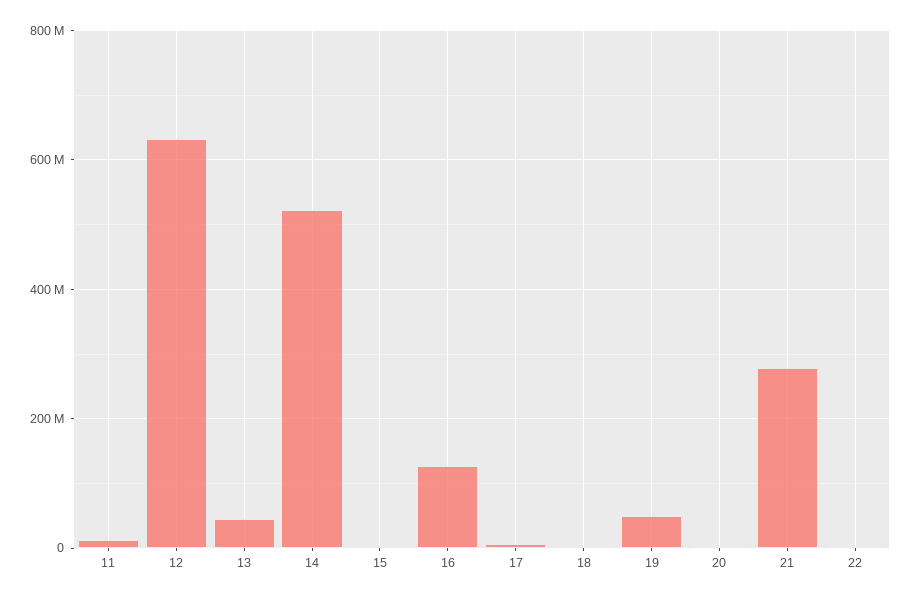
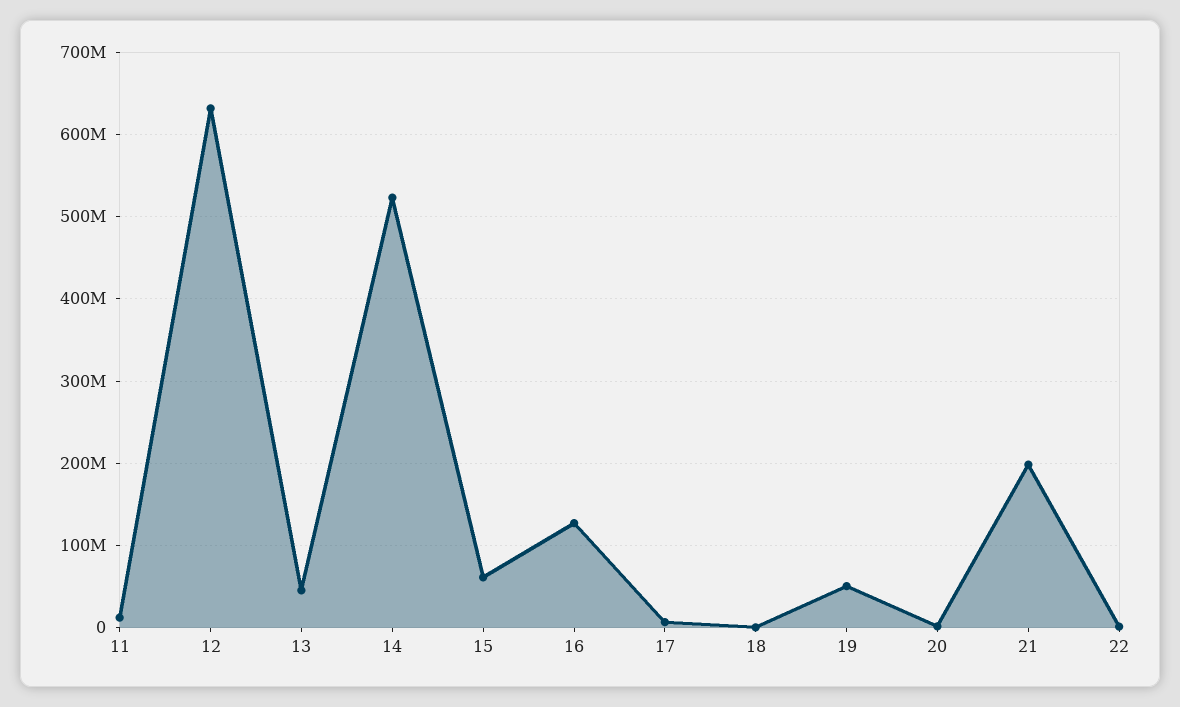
  {
    "11": 10000000,
    "12": 630000000,
    "13": 50000000,
    "14": 520000000,
-   "15": 0,
+   "15": 60000000,
    "16": 130000000,
    "17": 10000000,
    "18": 0,
    "19": 50000000,
    "20": 0,
-   "21": 280000000,
+   "21": 200000000,
    "22": 0
  }

